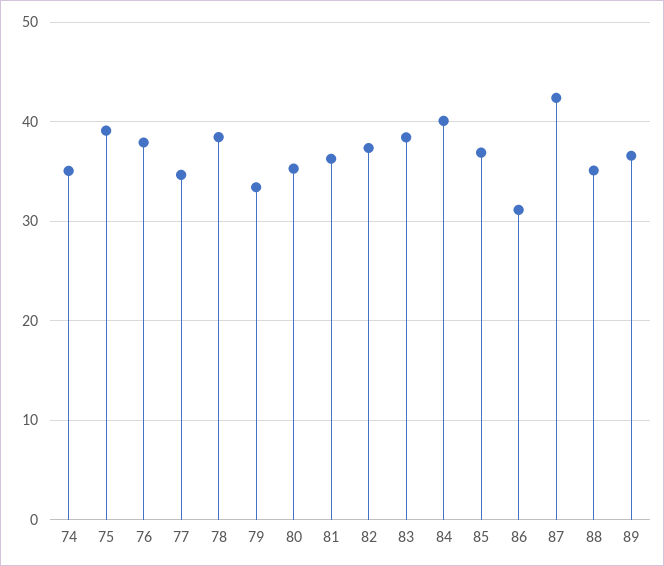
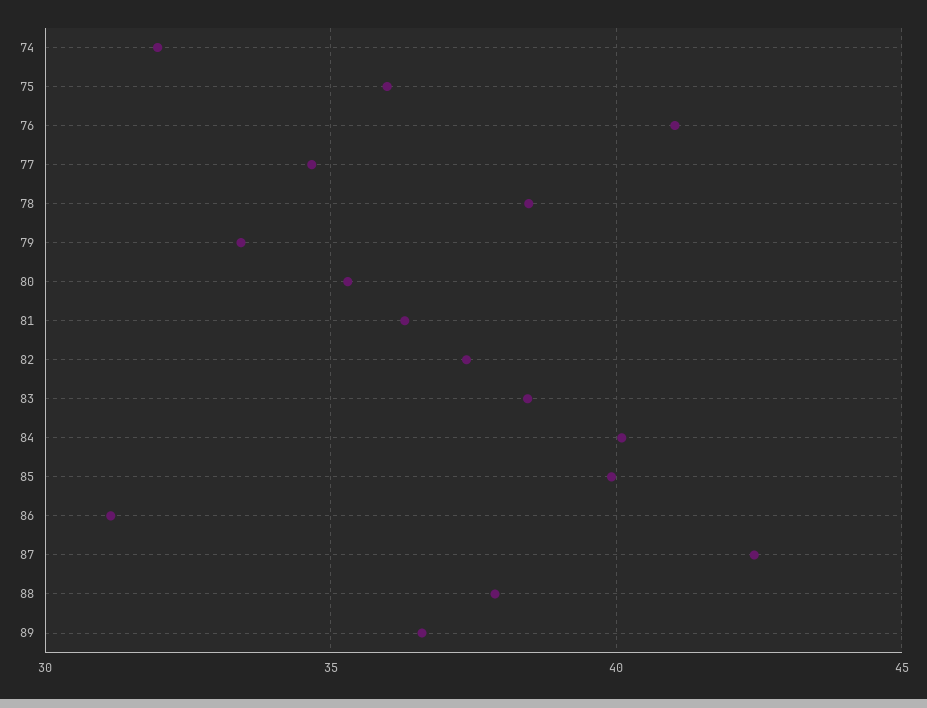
  {
-   "74": 35,
+   "74": 32,
-   "75": 39,
+   "75": 36,
-   "76": 38,
+   "76": 41,
    "77": 34.5,
    "78": 38.5,
    "79": 33.5,
    "80": 35.5,
    "81": 36.5,
    "82": 37.5,
    "83": 38.5,
    "84": 40,
-   "85": 37,
+   "85": 40,
    "86": 31,
    "87": 42.5,
-   "88": 35,
+   "88": 38,
    "89": 36.5
  }

